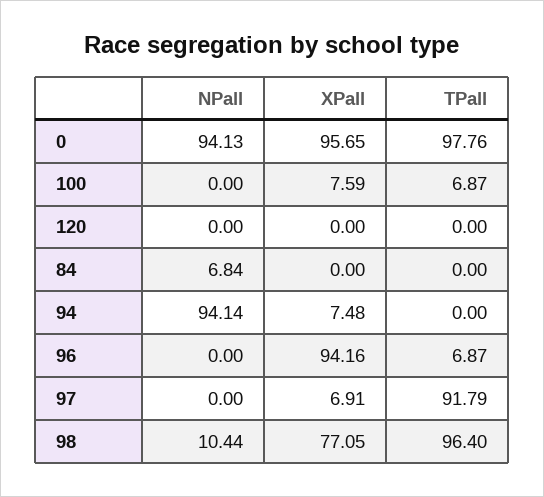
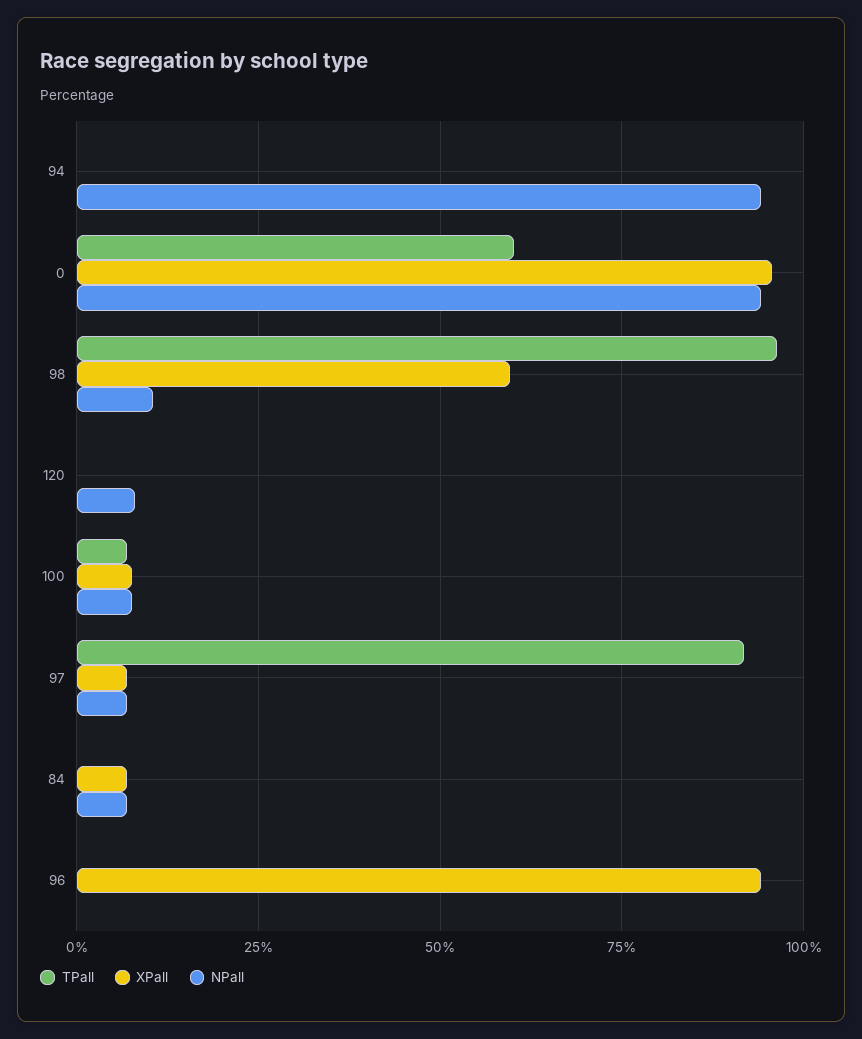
  {
    "NPall": {
      "0": 94.13,
-     "100": 0,
+     "100": 7.5,
-     "120": 0,
+     "120": 7.5,
      "84": 6.84,
      "94": 94.14,
      "96": 0,
-     "97": 0,
+     "97": 7.5,
      "98": 10.44
    },
    "XPall": {
      "0": 95.65,
      "100": 7.59,
      "120": 0,
-     "84": 0,
+     "84": 7.5,
-     "94": 7.48,
+     "94": 0,
      "96": 94.16,
      "97": 6.91,
-     "98": 77.05
+     "98": 60
    },
    "TPall": {
-     "0": 97.76,
+     "0": 60,
      "100": 6.87,
      "120": 0,
      "84": 0,
      "94": 0,
-     "96": 6.87,
+     "96": 0,
      "97": 91.79,
      "98": 96.4
    }
  }

